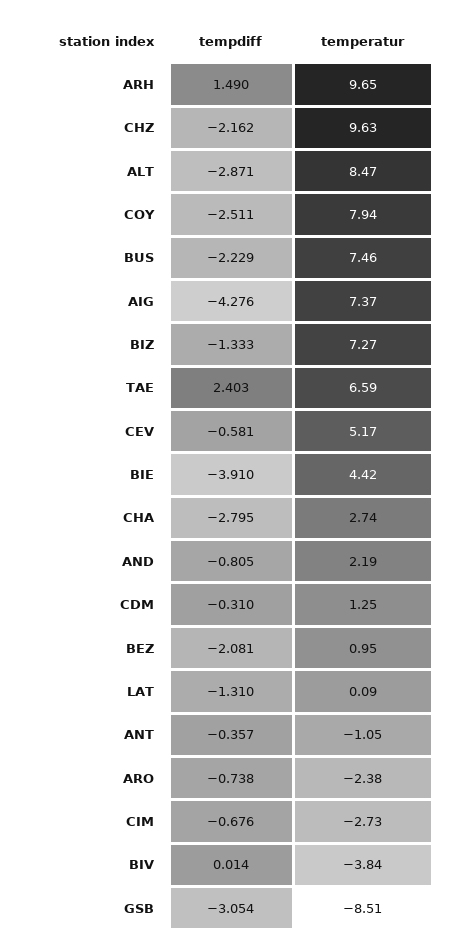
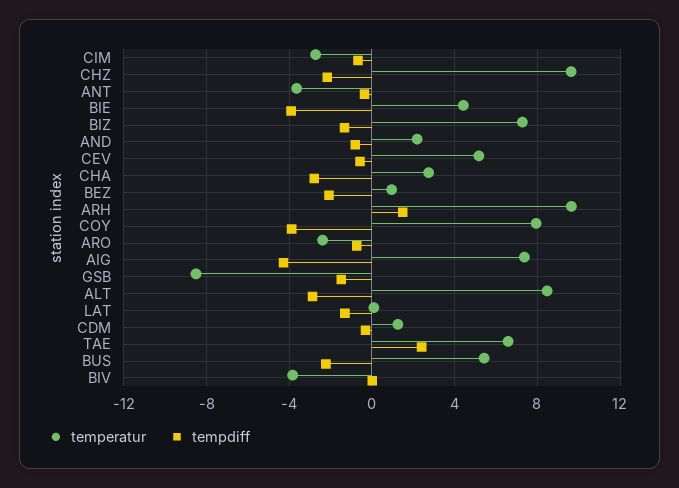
  {
    "tempdiff": {
      "ARH": 1.49,
      "CHZ": -2.162,
      "ALT": -2.871,
-     "COY": -2.511,
+     "COY": -4,
      "BUS": -2.229,
      "AIG": -4.276,
      "BIZ": -1.333,
      "TAE": 2.403,
      "CEV": -0.581,
      "BIE": -3.91,
      "CHA": -2.795,
      "AND": -0.805,
      "CDM": -0.31,
      "BEZ": -2.081,
      "LAT": -1.31,
      "ANT": -0.357,
      "ARO": -0.738,
      "CIM": -0.676,
      "BIV": 0.014,
-     "GSB": -3.054
+     "GSB": -1.5
    },
    "temperatur": {
      "ARH": 9.65,
      "CHZ": 9.63,
      "ALT": 8.47,
      "COY": 7.94,
-     "BUS": 7.46,
+     "BUS": 5.5,
      "AIG": 7.37,
      "BIZ": 7.27,
      "TAE": 6.59,
      "CEV": 5.17,
      "BIE": 4.42,
      "CHA": 2.74,
      "AND": 2.19,
      "CDM": 1.25,
      "BEZ": 0.95,
      "LAT": 0.09,
-     "ANT": -1.05,
+     "ANT": -3.5,
      "ARO": -2.38,
      "CIM": -2.73,
      "BIV": -3.84,
      "GSB": -8.51
    }
  }

